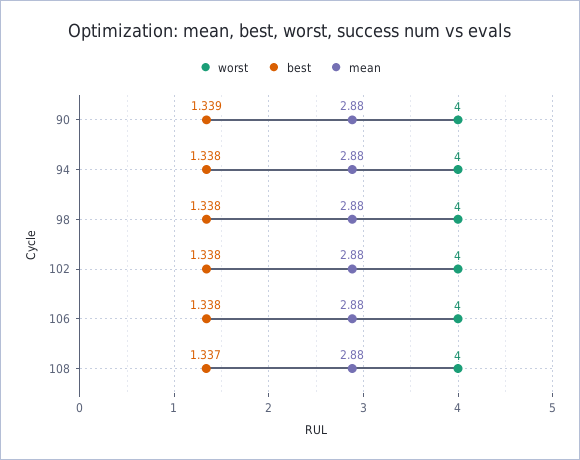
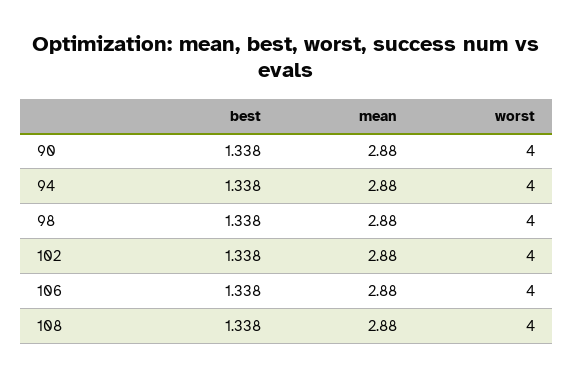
  {
    "worst": {
      "90": 4,
      "94": 4,
      "98": 4,
      "102": 4,
      "106": 4,
      "108": 4
    },
    "best": {
-     "90": 1.339,
+     "90": 1.338,
      "94": 1.338,
      "98": 1.338,
      "102": 1.338,
      "106": 1.338,
-     "108": 1.337
+     "108": 1.338
    },
    "mean": {
      "90": 2.88,
      "94": 2.88,
      "98": 2.88,
      "102": 2.88,
      "106": 2.88,
      "108": 2.88
    }
  }

